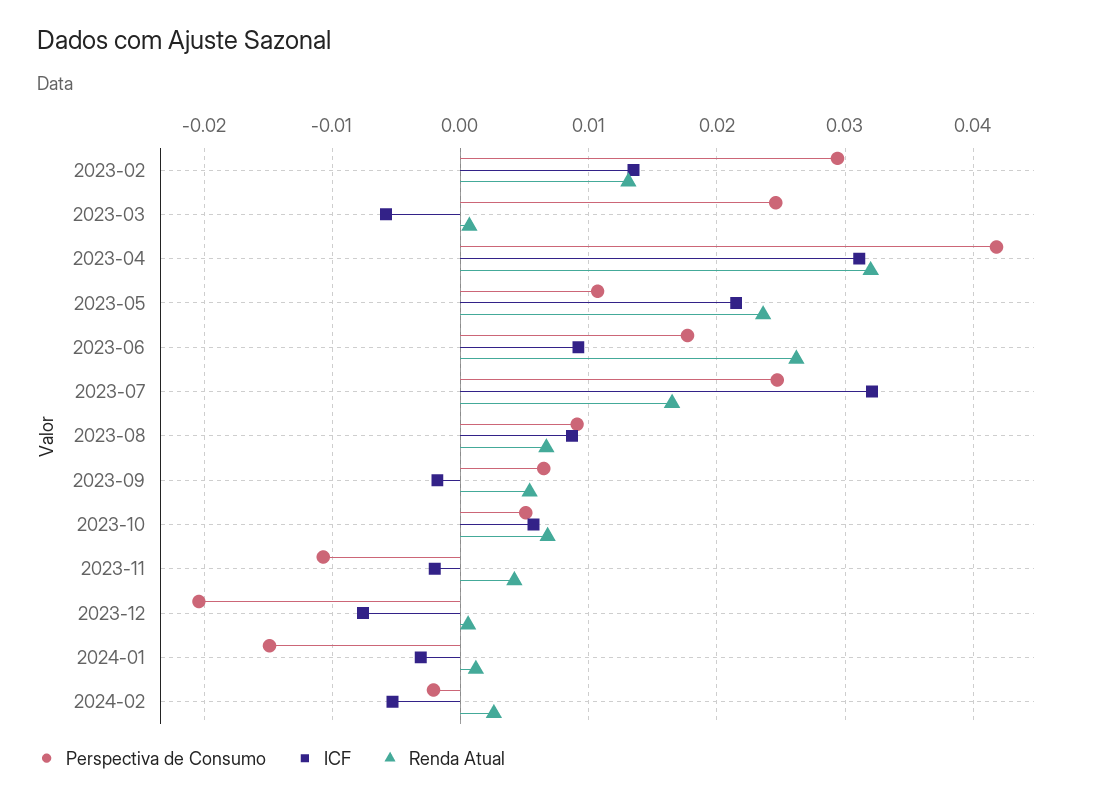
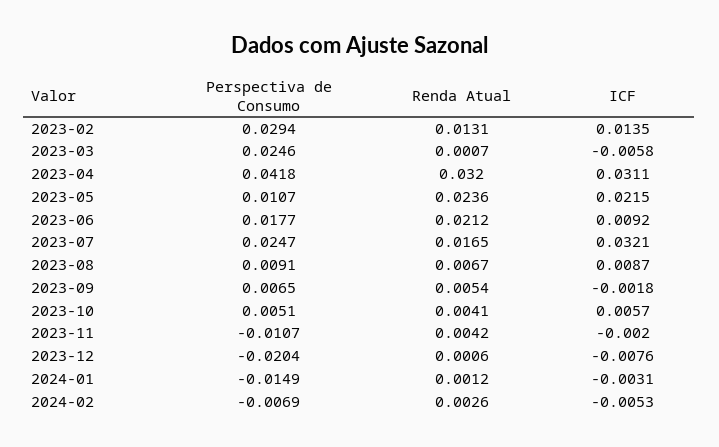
  {
    "Perspectiva de Consumo": {
      "2023-02": 0.0294,
      "2023-03": 0.0246,
      "2023-04": 0.0418,
      "2023-05": 0.0107,
      "2023-06": 0.0177,
      "2023-07": 0.0247,
      "2023-08": 0.0091,
      "2023-09": 0.0065,
      "2023-10": 0.0051,
      "2023-11": -0.0107,
      "2023-12": -0.0204,
      "2024-01": -0.0149,
-     "2024-02": -0.002
+     "2024-02": -0.0069
    },
    "ICF": {
      "2023-02": 0.0135,
      "2023-03": -0.0058,
      "2023-04": 0.0311,
      "2023-05": 0.0215,
      "2023-06": 0.0092,
      "2023-07": 0.0321,
      "2023-08": 0.0087,
      "2023-09": -0.0018,
      "2023-10": 0.0057,
      "2023-11": -0.002,
      "2023-12": -0.0076,
      "2024-01": -0.0031,
      "2024-02": -0.0053
    },
    "Renda Atual": {
      "2023-02": 0.0131,
      "2023-03": 0.0007,
      "2023-04": 0.032,
      "2023-05": 0.0236,
-     "2023-06": 0.026,
+     "2023-06": 0.0212,
      "2023-07": 0.0165,
      "2023-08": 0.0067,
      "2023-09": 0.0054,
-     "2023-10": 0.007,
+     "2023-10": 0.0041,
      "2023-11": 0.0042,
      "2023-12": 0.0006,
      "2024-01": 0.0012,
      "2024-02": 0.0026
    }
  }

